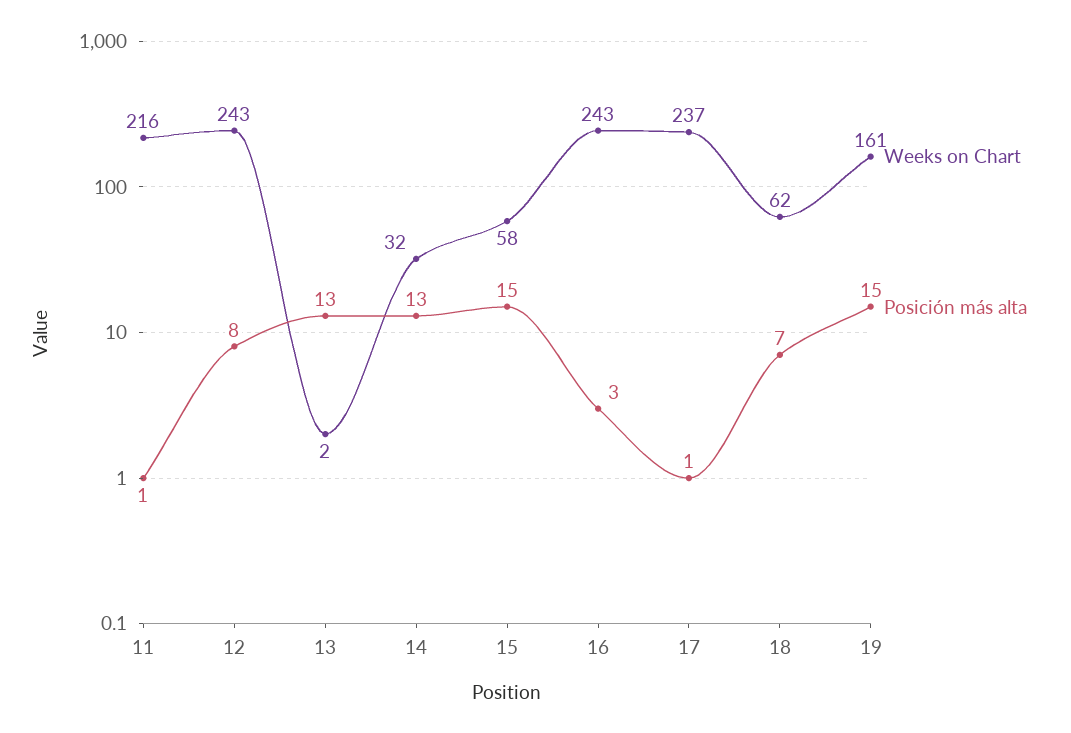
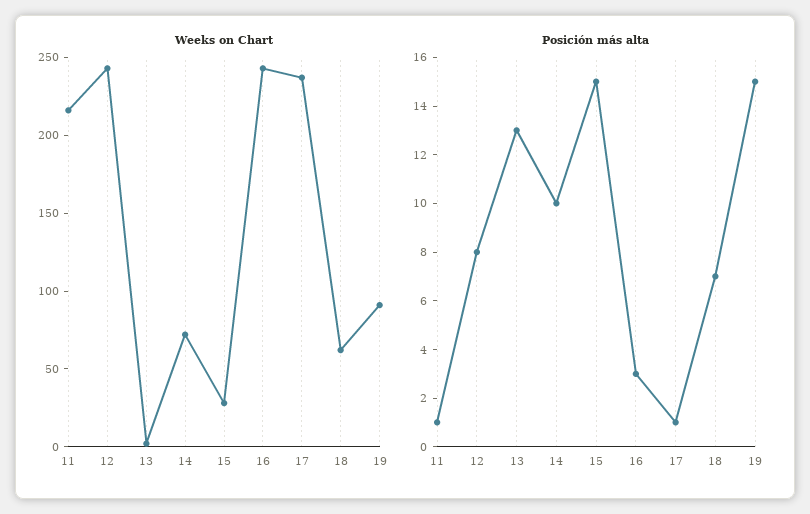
  {
    "Weeks on Chart": {
      "11": 216,
      "12": 243,
      "13": 2,
-     "14": 32,
+     "14": 70,
-     "15": 58,
+     "15": 30,
      "16": 243,
      "17": 237,
      "18": 62,
-     "19": 161
+     "19": 90
    },
    "Posición más alta": {
      "11": 1,
      "12": 8,
      "13": 13,
-     "14": 13,
+     "14": 10,
      "15": 15,
      "16": 3,
      "17": 1,
      "18": 7,
      "19": 15
    }
  }

